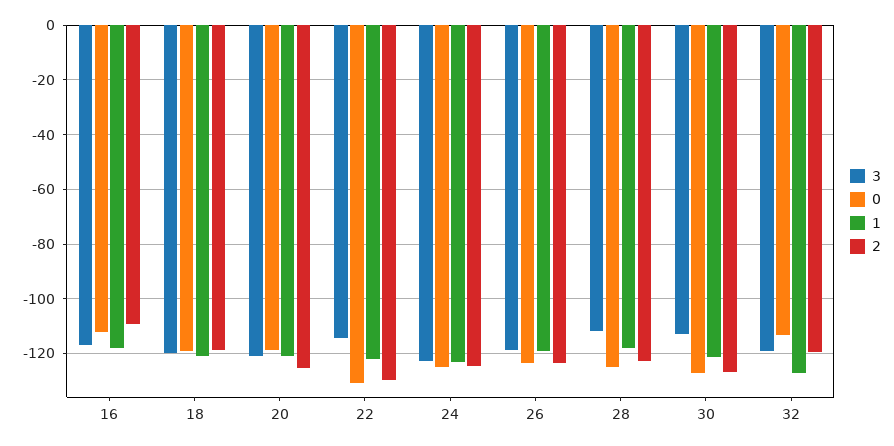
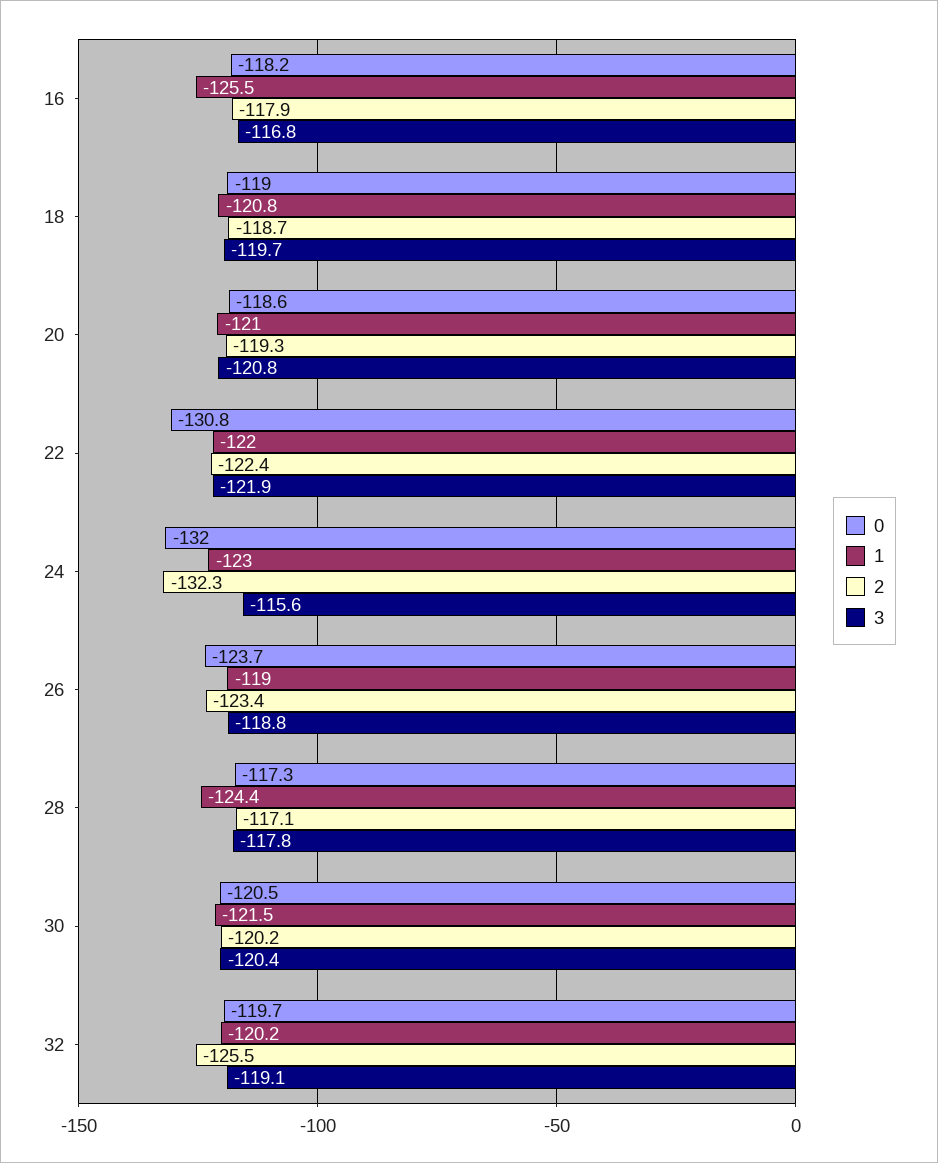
  {
    "3": {
      "16": -116.8,
      "18": -119.7,
      "20": -120.8,
-     "22": -115,
+     "22": -121.9,
-     "24": -122.5,
+     "24": -115.6,
      "26": -118.8,
-     "28": -112.5,
+     "28": -117.8,
-     "30": -112.5,
+     "30": -120.4,
      "32": -119.1
    },
    "0": {
-     "16": -112.5,
+     "16": -118.2,
      "18": -119,
      "20": -118.6,
      "22": -130.8,
-     "24": -125,
+     "24": -132,
      "26": -123.7,
-     "28": -125,
+     "28": -117.3,
-     "30": -127.5,
+     "30": -120.5,
-     "32": -112.5
+     "32": -119.7
    },
    "1": {
-     "16": -117.5,
+     "16": -125.5,
      "18": -120.8,
      "20": -121,
      "22": -122,
      "24": -123,
      "26": -119,
-     "28": -117.5,
+     "28": -124.4,
      "30": -121.5,
-     "32": -127.5
+     "32": -120.2
    },
    "2": {
-     "16": -110,
+     "16": -117.9,
      "18": -118.7,
-     "20": -125,
+     "20": -119.3,
-     "22": -130,
+     "22": -122.4,
-     "24": -125,
+     "24": -132.3,
      "26": -123.4,
-     "28": -122.5,
+     "28": -117.1,
-     "30": -127.5,
+     "30": -120.2,
-     "32": -120
+     "32": -125.5
    }
  }

